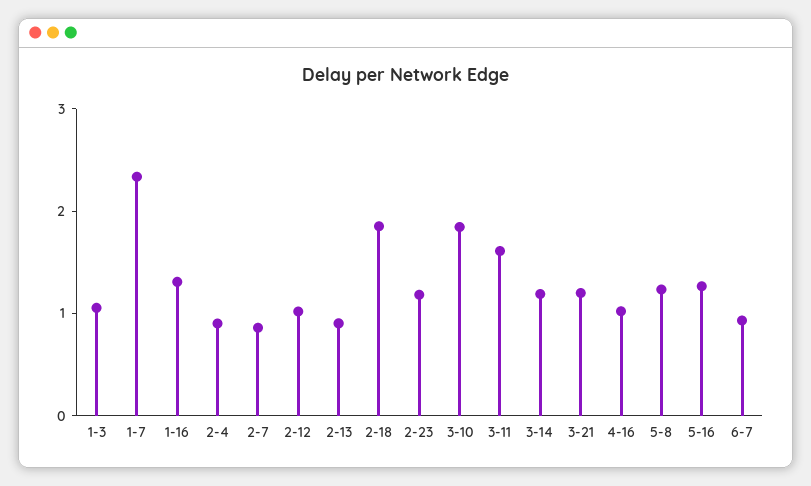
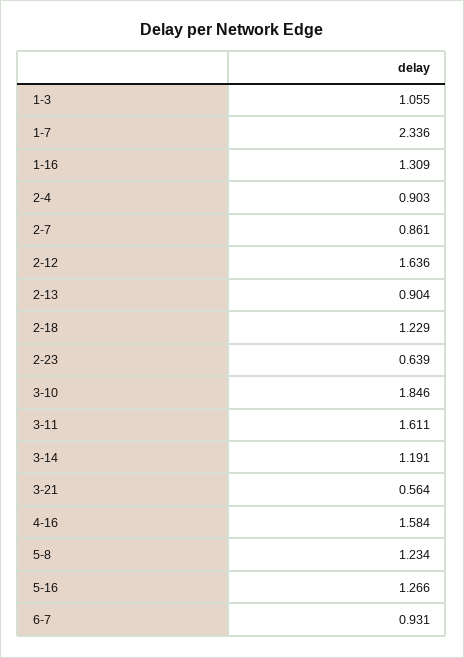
  {
    "1-3": 1.055,
    "1-7": 2.336,
    "1-16": 1.309,
    "2-4": 0.903,
    "2-7": 0.861,
-   "2-12": 1,
+   "2-12": 1.636,
    "2-13": 0.904,
-   "2-18": 1.8,
+   "2-18": 1.229,
-   "2-23": 1.2,
+   "2-23": 0.639,
    "3-10": 1.846,
    "3-11": 1.611,
    "3-14": 1.191,
-   "3-21": 1.2,
+   "3-21": 0.564,
-   "4-16": 1,
+   "4-16": 1.584,
    "5-8": 1.234,
    "5-16": 1.266,
    "6-7": 0.931
  }

